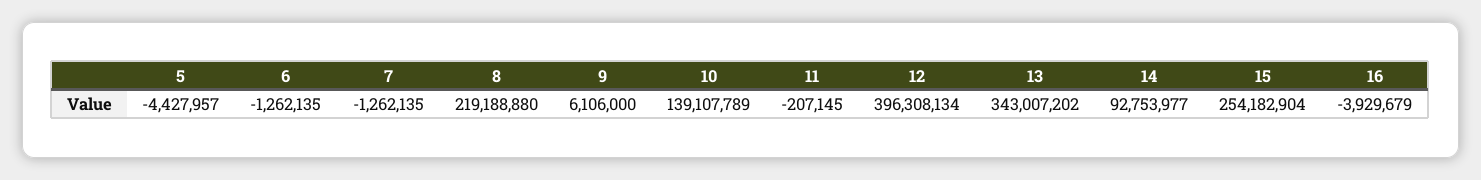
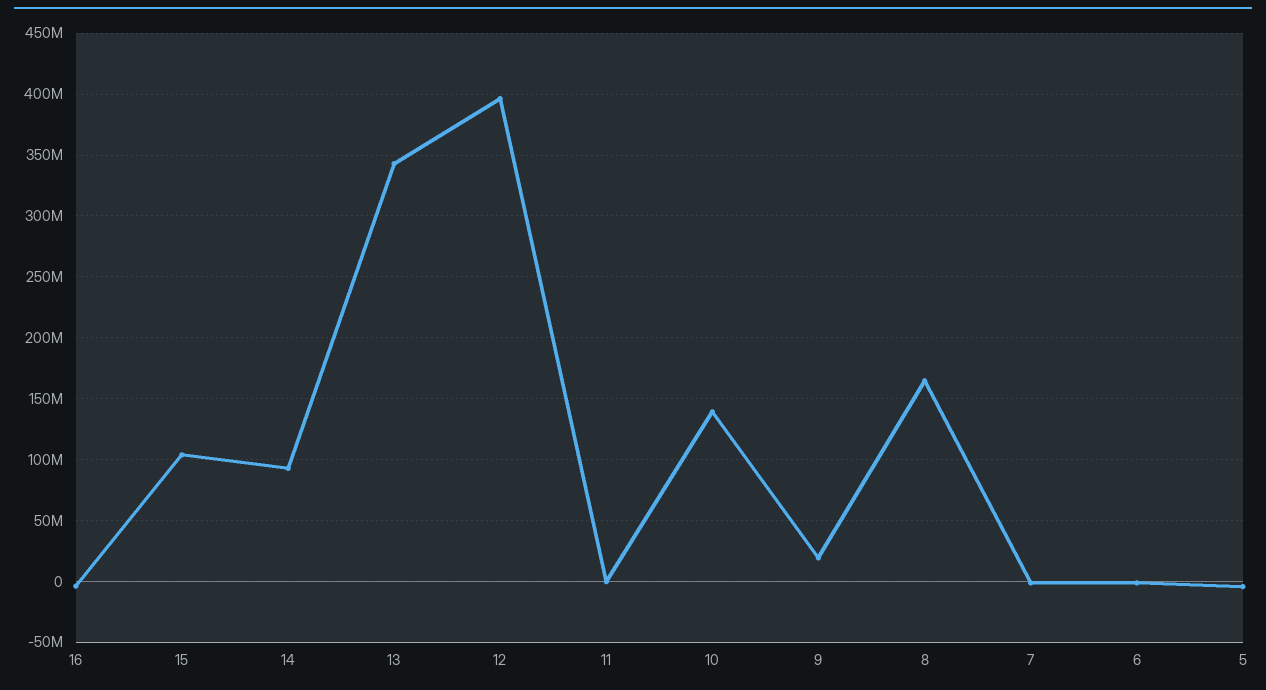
  {
    "5": -4427957,
    "6": -1262135,
    "7": -1262135,
-   "8": 219188880,
+   "8": 165000000,
-   "9": 6106000,
+   "9": 20000000,
    "10": 139107789,
    "11": -207145,
    "12": 396308134,
    "13": 343007202,
    "14": 92753977,
-   "15": 254182904,
+   "15": 105000000,
    "16": -3929679
  }

